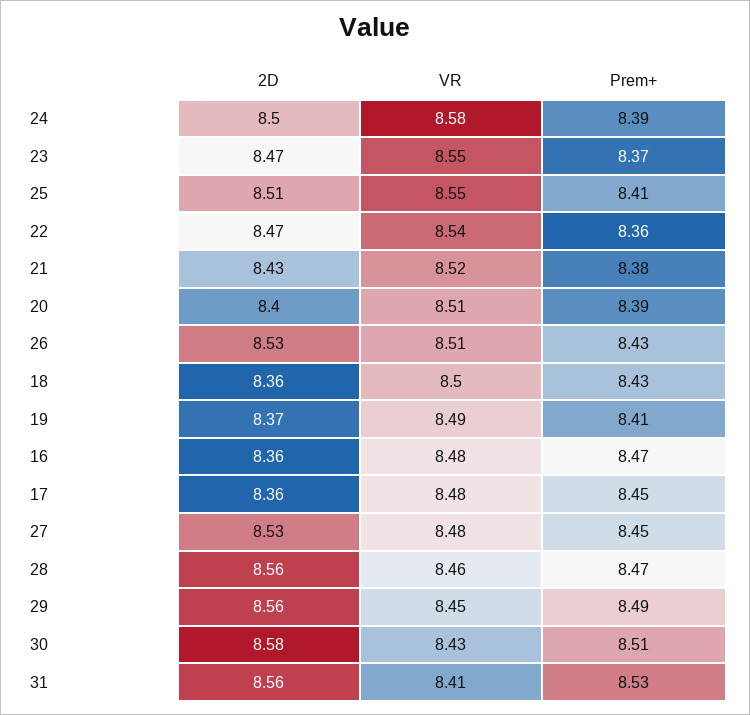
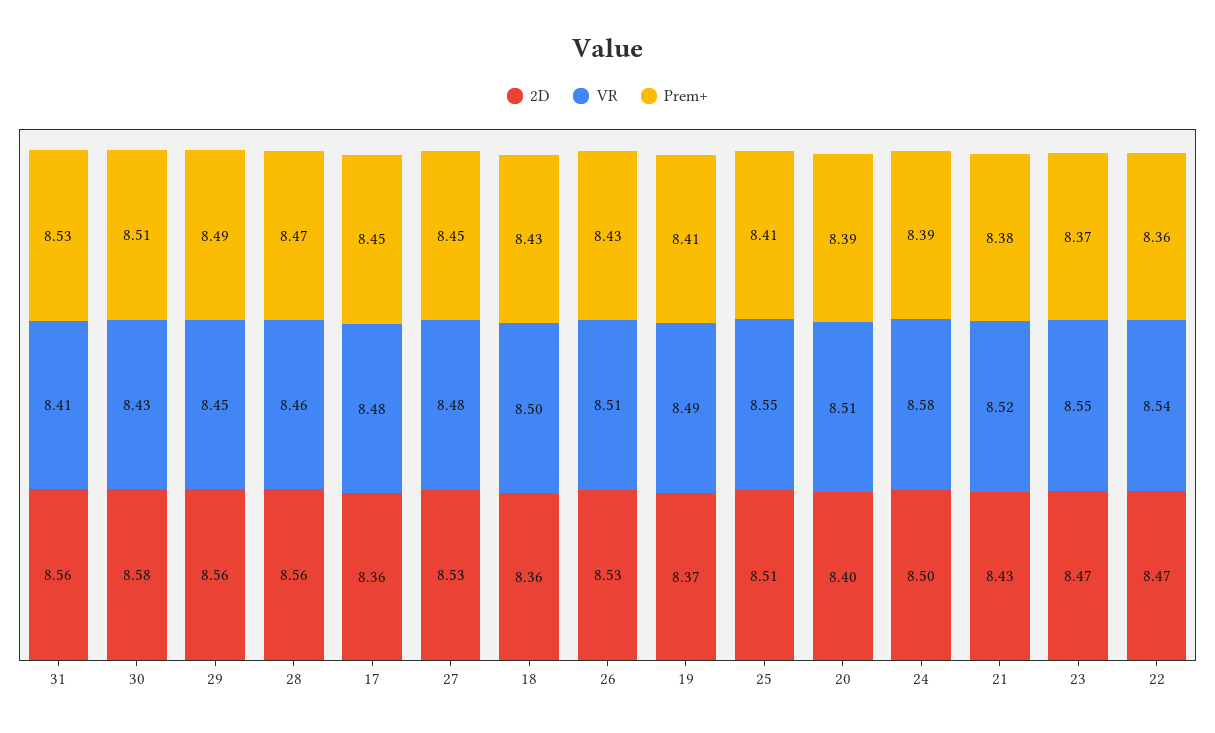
  {
    "2D": {
      "24": 8.5,
      "23": 8.47,
      "25": 8.51,
      "22": 8.47,
      "21": 8.43,
      "20": 8.4,
      "26": 8.53,
      "18": 8.36,
      "19": 8.37,
-     "16": 8.36,
      "17": 8.36,
      "27": 8.53,
      "28": 8.56,
      "29": 8.56,
      "30": 8.58,
      "31": 8.56
    },
    "VR": {
      "24": 8.58,
      "23": 8.55,
      "25": 8.55,
      "22": 8.54,
      "21": 8.52,
      "20": 8.51,
      "26": 8.51,
      "18": 8.5,
      "19": 8.49,
-     "16": 8.48,
      "17": 8.48,
      "27": 8.48,
      "28": 8.46,
      "29": 8.45,
      "30": 8.43,
      "31": 8.41
    },
    "Prem+": {
      "24": 8.39,
      "23": 8.37,
      "25": 8.41,
      "22": 8.36,
      "21": 8.38,
      "20": 8.39,
      "26": 8.43,
      "18": 8.43,
      "19": 8.41,
-     "16": 8.47,
      "17": 8.45,
      "27": 8.45,
      "28": 8.47,
      "29": 8.49,
      "30": 8.51,
      "31": 8.53
    }
  }

